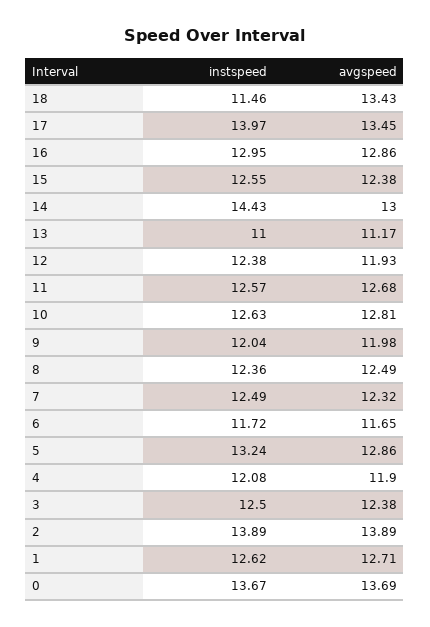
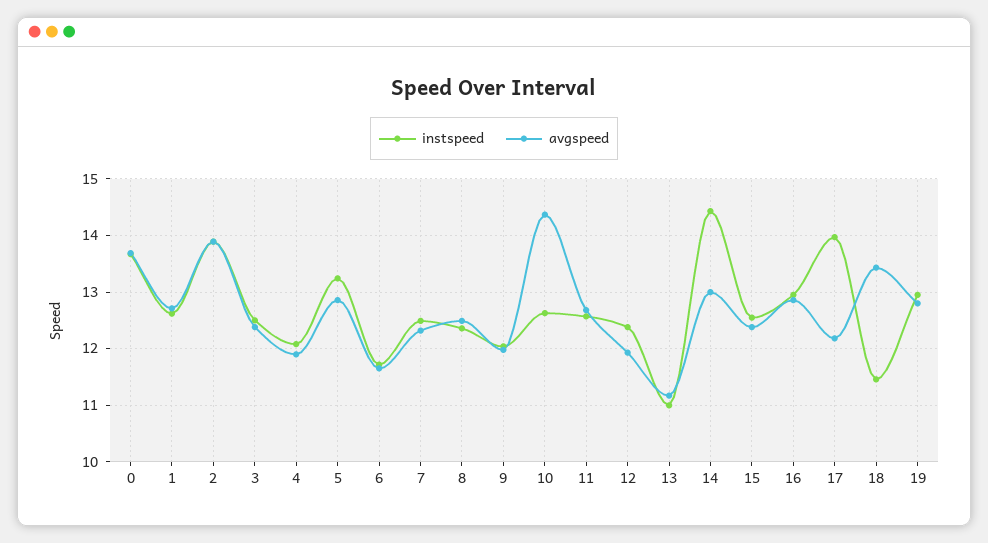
  {
    "instspeed": {
      "18": 11.46,
      "17": 13.97,
      "16": 12.95,
      "15": 12.55,
      "14": 14.43,
      "13": 11,
      "12": 12.38,
      "11": 12.57,
      "10": 12.63,
      "9": 12.04,
      "8": 12.36,
      "7": 12.49,
      "6": 11.72,
      "5": 13.24,
      "4": 12.08,
      "3": 12.5,
      "2": 13.89,
      "1": 12.62,
-     "0": 13.67
+     "0": 13.67,
+     "19": 13
    },
    "avgspeed": {
      "18": 13.43,
-     "17": 13.45,
+     "17": 12.2,
      "16": 12.86,
      "15": 12.38,
      "14": 13,
      "13": 11.17,
      "12": 11.93,
      "11": 12.68,
-     "10": 12.81,
+     "10": 14.4,
      "9": 11.98,
      "8": 12.49,
      "7": 12.32,
      "6": 11.65,
      "5": 12.86,
      "4": 11.9,
      "3": 12.38,
      "2": 13.89,
      "1": 12.71,
-     "0": 13.69
+     "0": 13.69,
+     "19": 12.8
    }
  }

